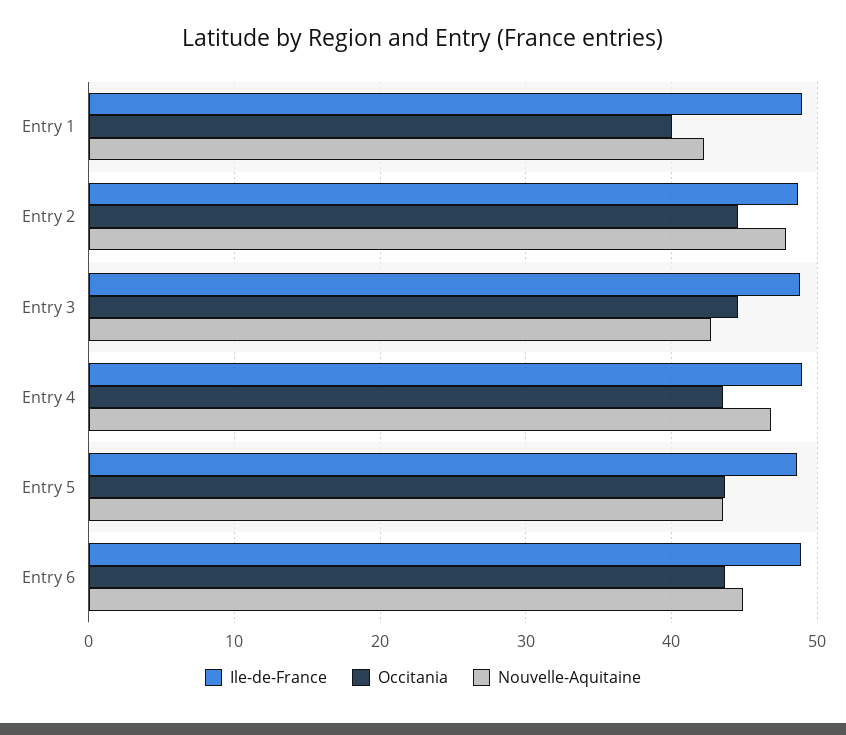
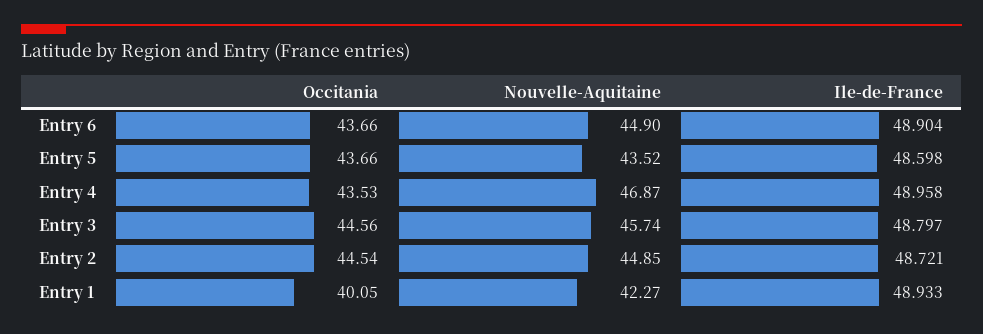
  {
    "Ile-de-France": {
      "Entry 1": 48.933,
      "Entry 2": 48.721,
      "Entry 3": 48.797,
      "Entry 4": 48.958,
      "Entry 5": 48.598,
      "Entry 6": 48.904
    },
    "Occitania": {
      "Entry 1": 40.05,
      "Entry 2": 44.54,
      "Entry 3": 44.56,
      "Entry 4": 43.53,
      "Entry 5": 43.66,
      "Entry 6": 43.66
    },
    "Nouvelle-Aquitaine": {
      "Entry 1": 42.27,
-     "Entry 2": 48,
+     "Entry 2": 44.85,
-     "Entry 3": 43,
+     "Entry 3": 45.74,
      "Entry 4": 46.87,
      "Entry 5": 43.52,
      "Entry 6": 44.9
    }
  }

